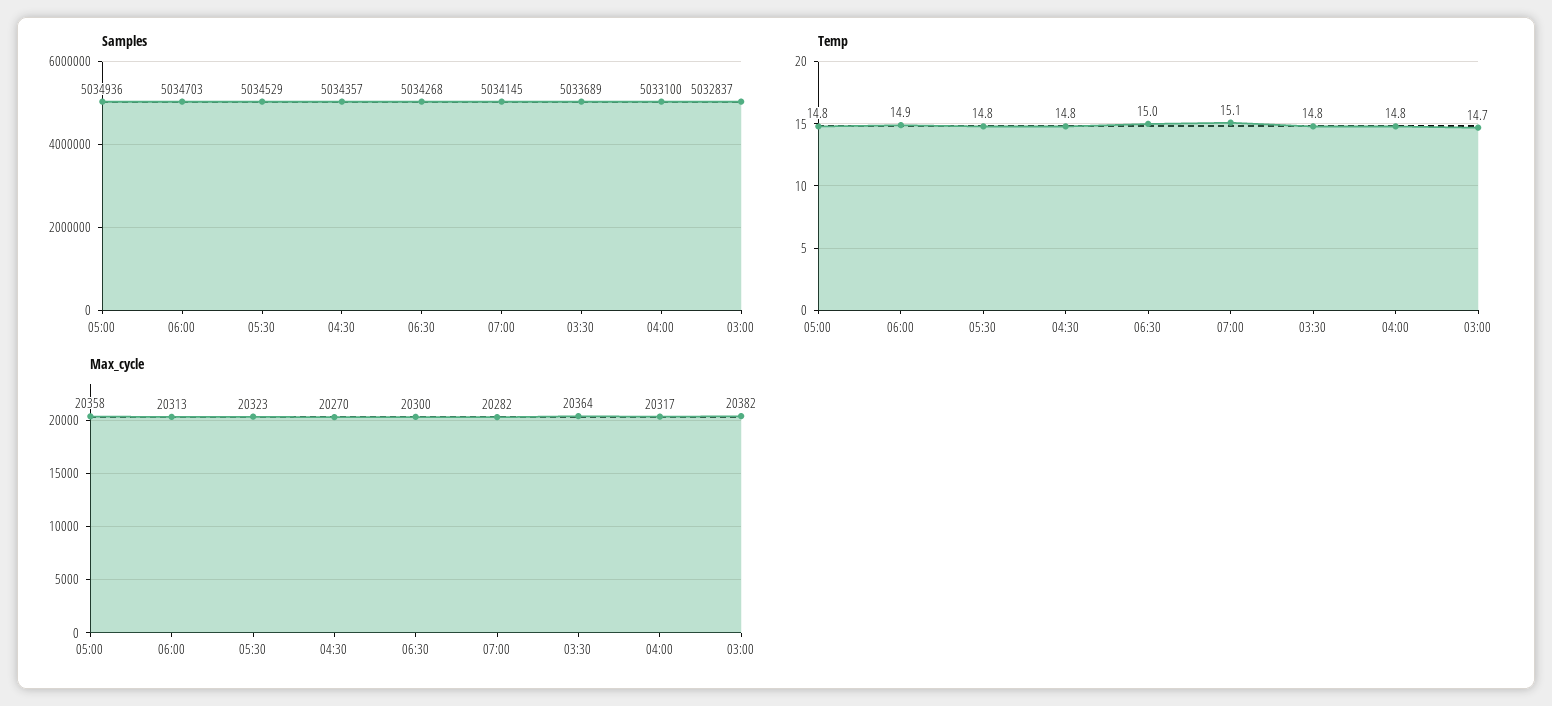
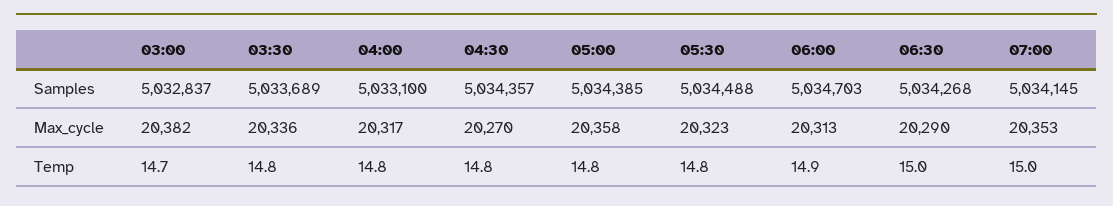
  {
    "Samples": {
-     "05:00": 5034936,
+     "05:00": 5034385,
      "06:00": 5034703,
-     "05:30": 5034529,
+     "05:30": 5034488,
      "04:30": 5034357,
      "06:30": 5034268,
      "07:00": 5034145,
      "03:30": 5033689,
      "04:00": 5033100,
      "03:00": 5032837
    },
    "Temp": {
      "05:00": 14.8,
      "06:00": 14.9,
      "05:30": 14.8,
      "04:30": 14.8,
      "06:30": 15,
-     "07:00": 15.1,
+     "07:00": 15,
      "03:30": 14.8,
      "04:00": 14.8,
      "03:00": 14.7
    },
    "Max_cycle": {
      "05:00": 20358,
      "06:00": 20313,
      "05:30": 20323,
      "04:30": 20270,
-     "06:30": 20300,
+     "06:30": 20290,
-     "07:00": 20282,
+     "07:00": 20353,
-     "03:30": 20364,
+     "03:30": 20336,
      "04:00": 20317,
      "03:00": 20382
    }
  }

